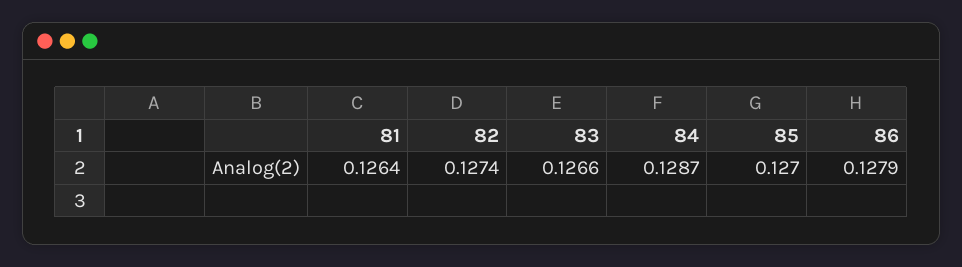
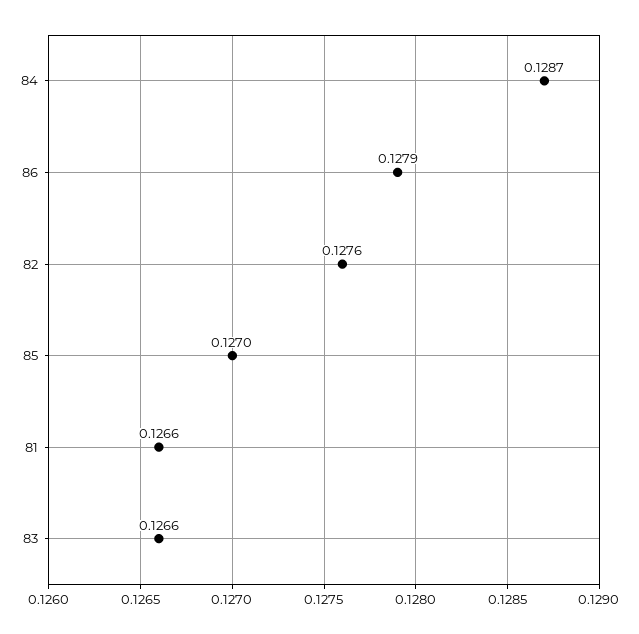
  {
-   "81": 0.1264,
+   "81": 0.1266,
-   "82": 0.1274,
+   "82": 0.1276,
    "83": 0.1266,
    "84": 0.1287,
    "85": 0.127,
    "86": 0.1279
  }

